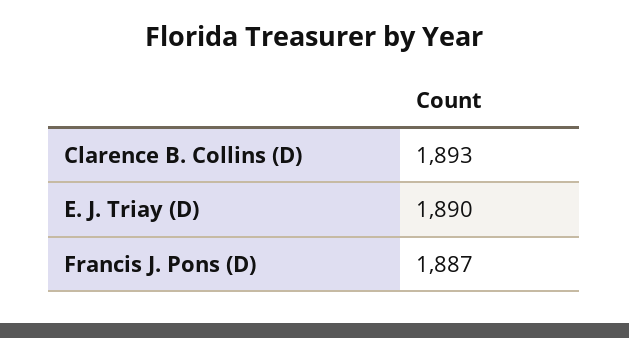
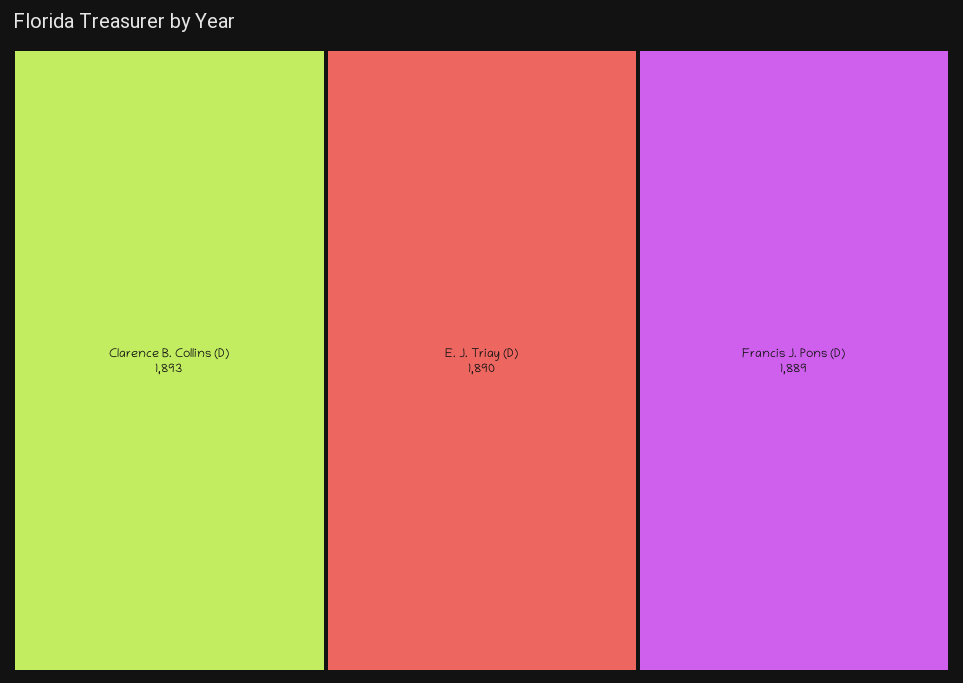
  {
    "Clarence B. Collins (D)": 1893,
    "E. J. Triay (D)": 1890,
-   "Francis J. Pons (D)": 1887
+   "Francis J. Pons (D)": 1889
  }

